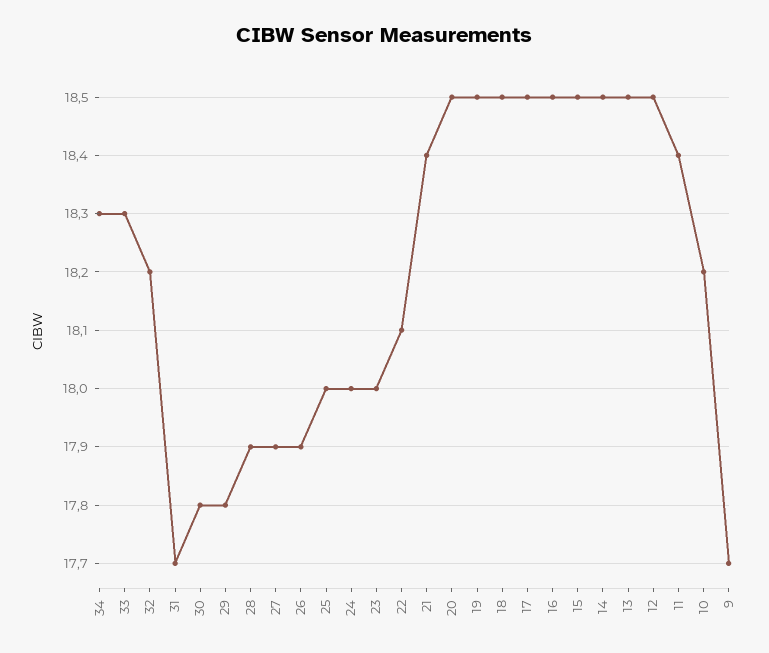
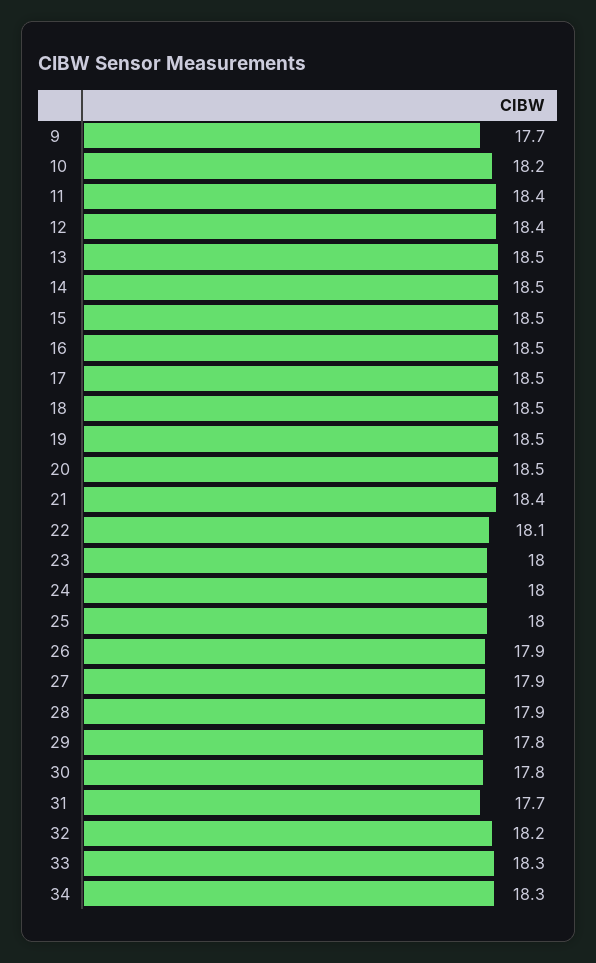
  {
    "34": 18.3,
    "33": 18.3,
    "32": 18.2,
    "31": 17.7,
    "30": 17.8,
    "29": 17.8,
    "28": 17.9,
    "27": 17.9,
    "26": 17.9,
    "25": 18,
    "24": 18,
    "23": 18,
    "22": 18.1,
    "21": 18.4,
    "20": 18.5,
    "19": 18.5,
    "18": 18.5,
    "17": 18.5,
    "16": 18.5,
    "15": 18.5,
    "14": 18.5,
    "13": 18.5,
-   "12": 18.5,
+   "12": 18.4,
    "11": 18.4,
    "10": 18.2,
    "9": 17.7
  }

